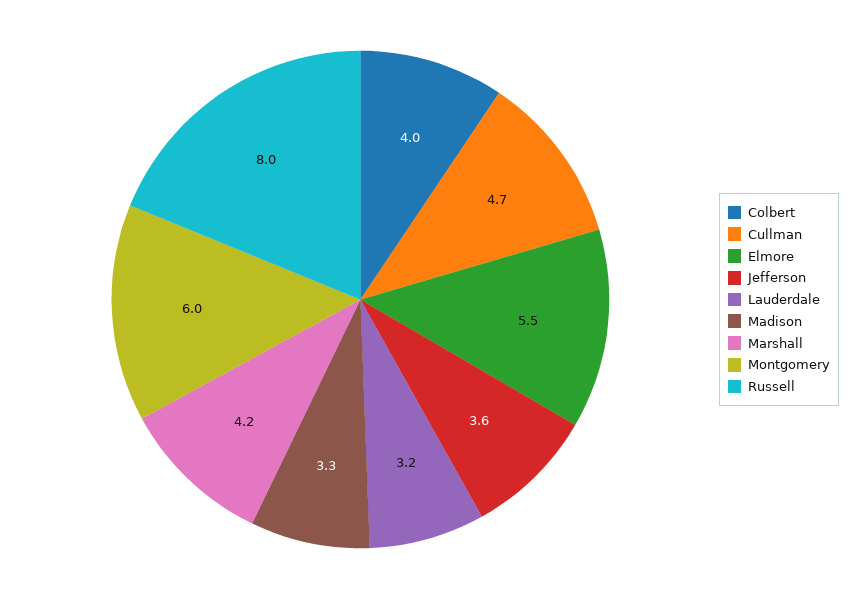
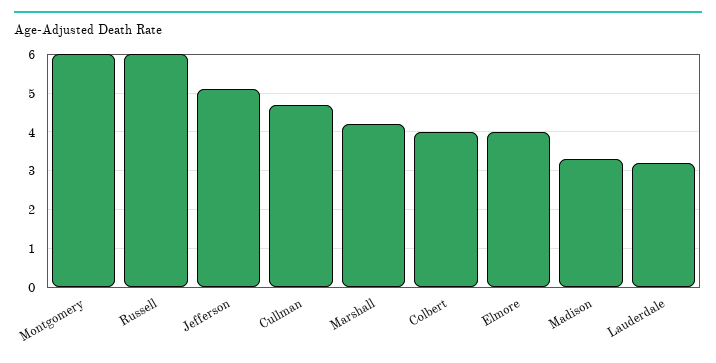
  {
    "Colbert": 4,
    "Cullman": 4.7,
-   "Elmore": 5.5,
+   "Elmore": 4,
-   "Jefferson": 3.6,
+   "Jefferson": 5,
    "Lauderdale": 3.2,
    "Madison": 3.3,
    "Marshall": 4.2,
    "Montgomery": 6,
-   "Russell": 8
+   "Russell": 6
  }

